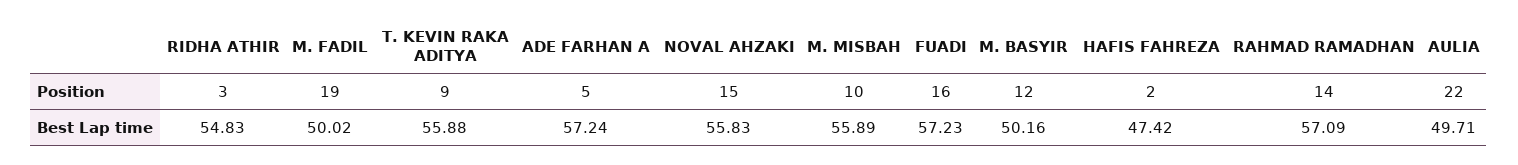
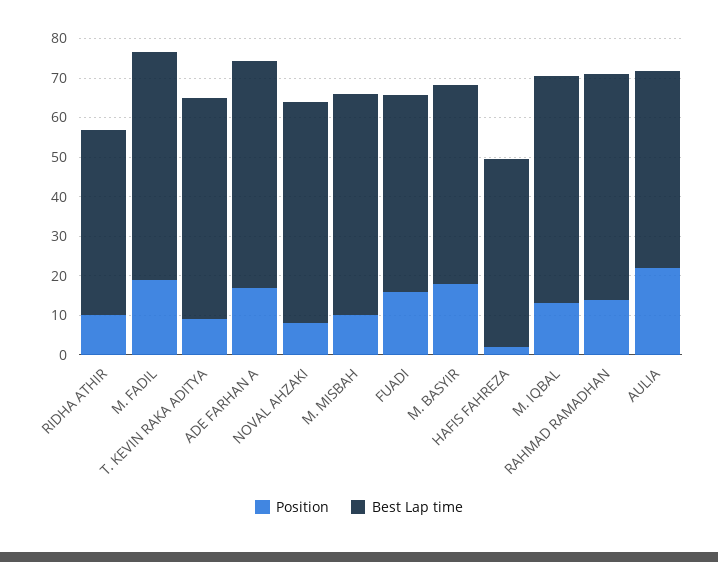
  {
    "Position": {
-     "RIDHA ATHIR": 3,
+     "RIDHA ATHIR": 10,
      "M. FADIL": 19,
      "T. KEVIN RAKA ADITYA": 9,
-     "ADE FARHAN A": 5,
+     "ADE FARHAN A": 17.5,
-     "NOVAL AHZAKI": 15,
+     "NOVAL AHZAKI": 7.5,
      "M. MISBAH": 10,
      "FUADI": 16,
-     "M. BASYIR": 12,
+     "M. BASYIR": 17.5,
      "HAFIS FAHREZA": 2,
      "RAHMAD RAMADHAN": 14,
-     "AULIA": 22
+     "AULIA": 22,
+     "M. IQBAL": 12.5
    },
    "Best Lap time": {
-     "RIDHA ATHIR": 54.83,
+     "RIDHA ATHIR": 47.5,
-     "M. FADIL": 50.02,
+     "M. FADIL": 57.5,
      "T. KEVIN RAKA ADITYA": 55.88,
      "ADE FARHAN A": 57.24,
      "NOVAL AHZAKI": 55.83,
      "M. MISBAH": 55.89,
-     "FUADI": 57.23,
+     "FUADI": 50,
      "M. BASYIR": 50.16,
      "HAFIS FAHREZA": 47.42,
      "RAHMAD RAMADHAN": 57.09,
-     "AULIA": 49.71
+     "AULIA": 49.71,
+     "M. IQBAL": 57.5
    }
  }

